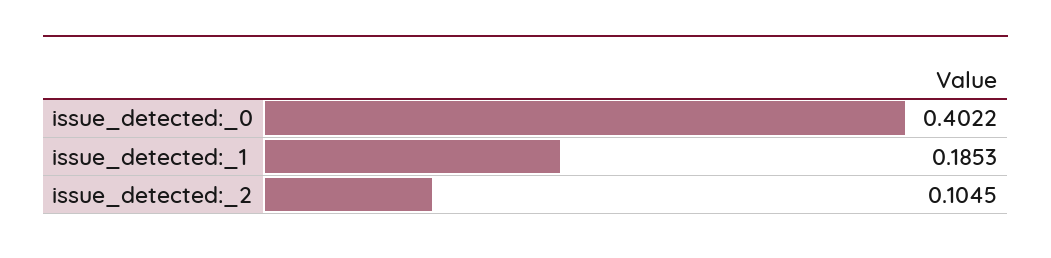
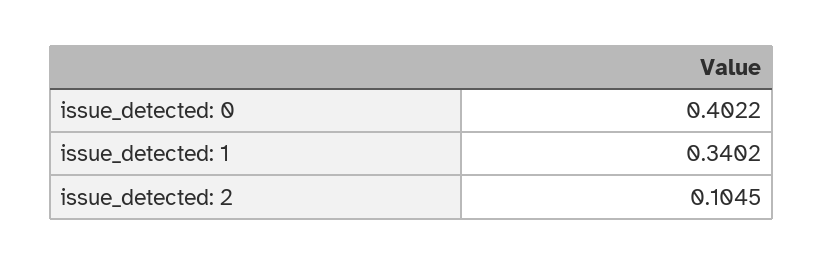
  {
    "issue_detected:_0": 0.4022,
-   "issue_detected:_1": 0.1853,
+   "issue_detected:_1": 0.3402,
    "issue_detected:_2": 0.1045
  }

